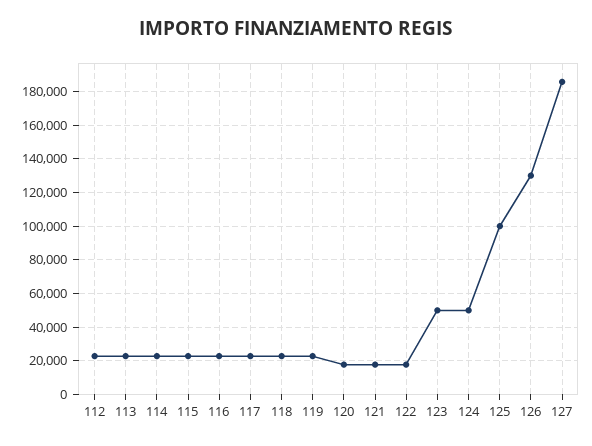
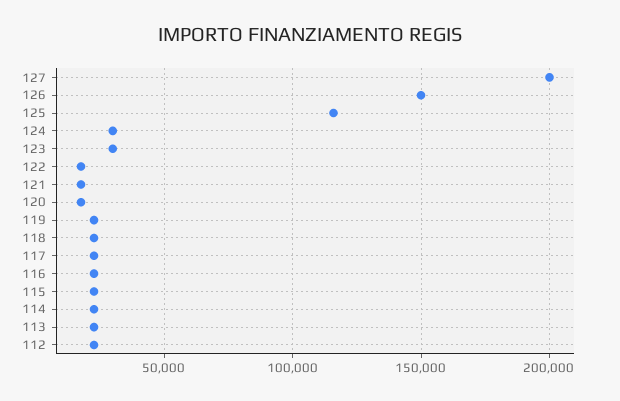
  {
    "112": 25000,
    "113": 25000,
    "114": 25000,
    "115": 25000,
    "116": 25000,
    "117": 25000,
    "118": 25000,
    "119": 25000,
    "120": 20000,
    "121": 20000,
    "122": 20000,
-   "123": 50000,
+   "123": 30000,
-   "124": 50000,
+   "124": 30000,
-   "125": 100000,
+   "125": 115000,
-   "126": 130000,
+   "126": 150000,
-   "127": 185000
+   "127": 200000
  }

